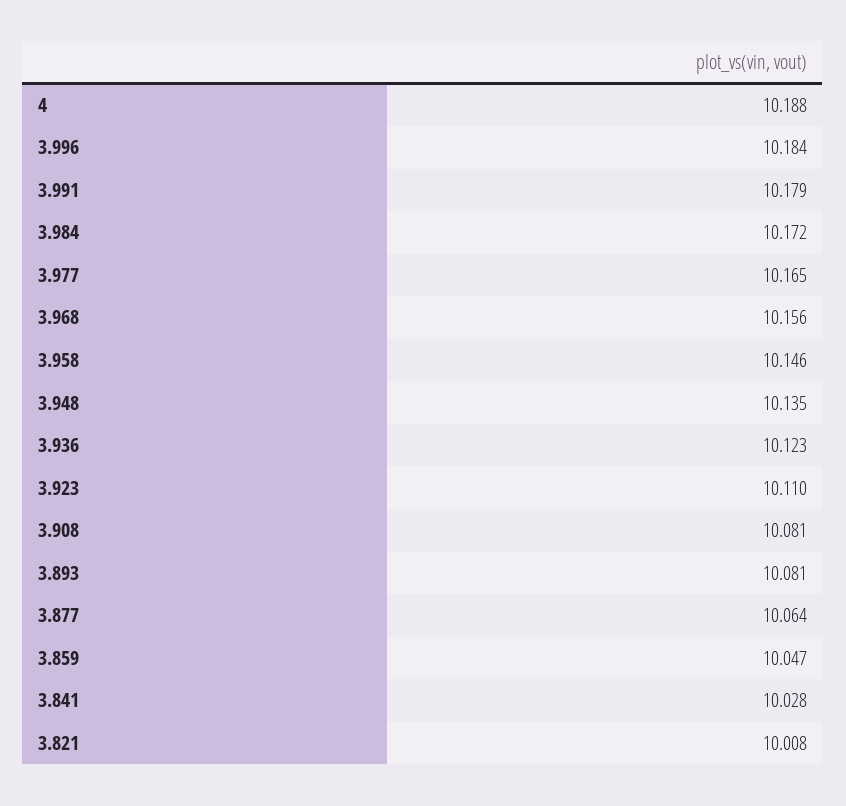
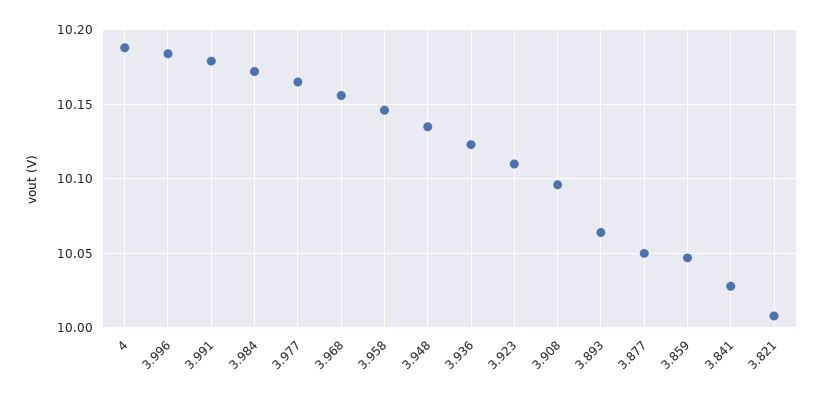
  {
    "4": 10.188,
    "3.996": 10.184,
    "3.991": 10.179,
    "3.984": 10.172,
    "3.977": 10.165,
    "3.968": 10.156,
    "3.958": 10.146,
    "3.948": 10.135,
    "3.936": 10.123,
    "3.923": 10.11,
-   "3.908": 10.081,
+   "3.908": 10.095,
-   "3.893": 10.081,
+   "3.893": 10.065,
-   "3.877": 10.064,
+   "3.877": 10.05,
    "3.859": 10.047,
    "3.841": 10.028,
    "3.821": 10.008
  }

